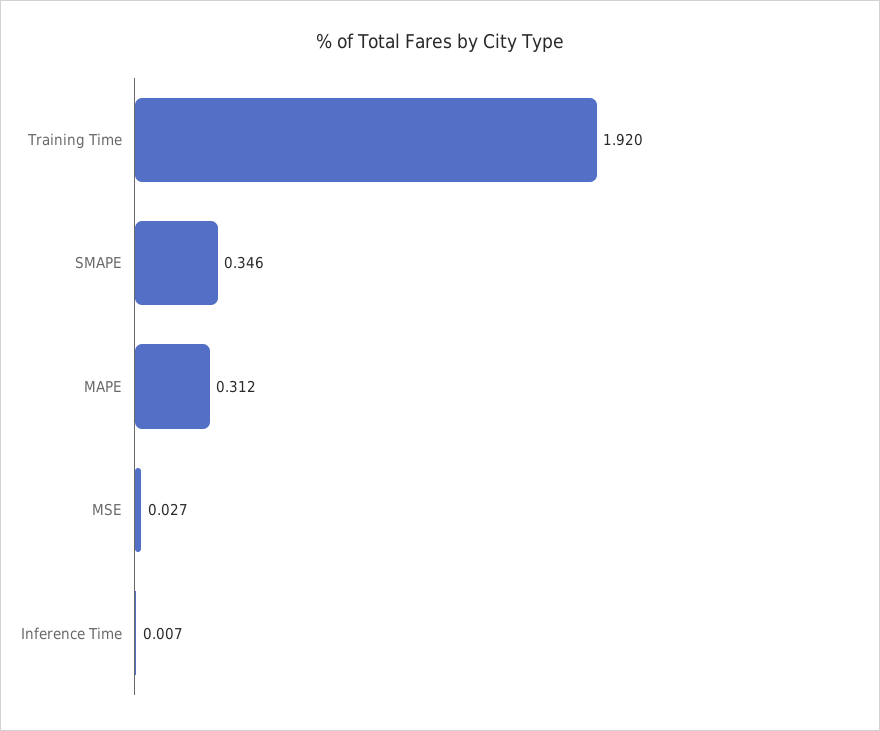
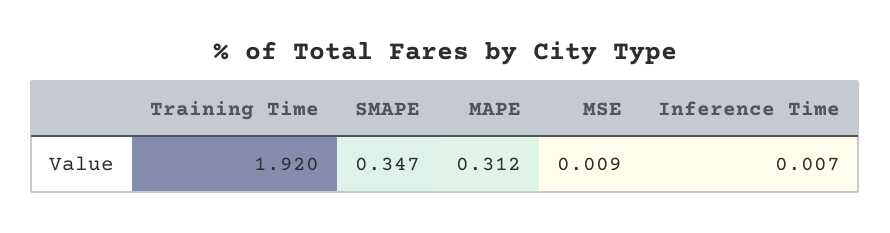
  {
    "Training Time": 1.92,
-   "SMAPE": 0.346,
+   "SMAPE": 0.347,
    "MAPE": 0.312,
-   "MSE": 0.027,
+   "MSE": 0.009,
    "Inference Time": 0.007
  }

